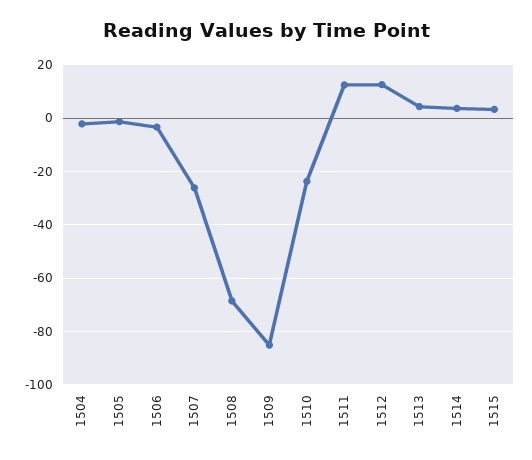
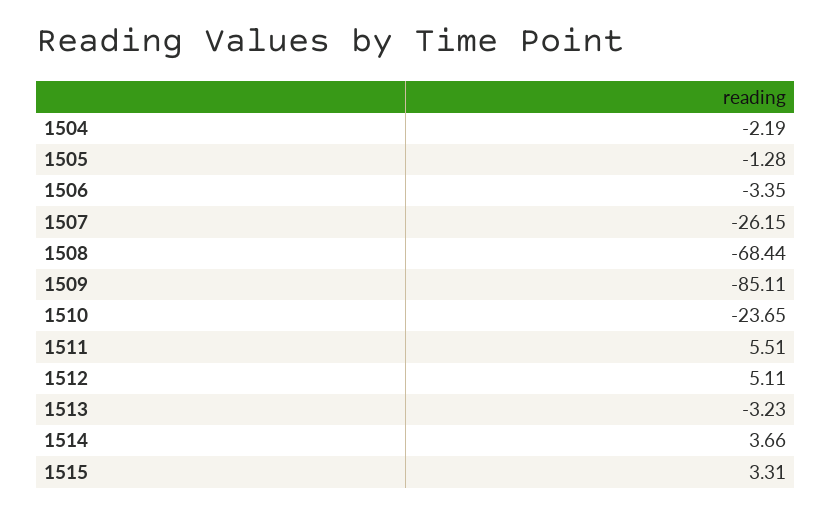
  {
    "1504": -2.19,
    "1505": -1.28,
    "1506": -3.35,
    "1507": -26.15,
    "1508": -68.44,
    "1509": -85.11,
    "1510": -23.65,
-   "1511": 12.5,
+   "1511": 5.51,
-   "1512": 12.5,
+   "1512": 5.11,
-   "1513": 5,
+   "1513": -3.23,
    "1514": 3.66,
    "1515": 3.31
  }

